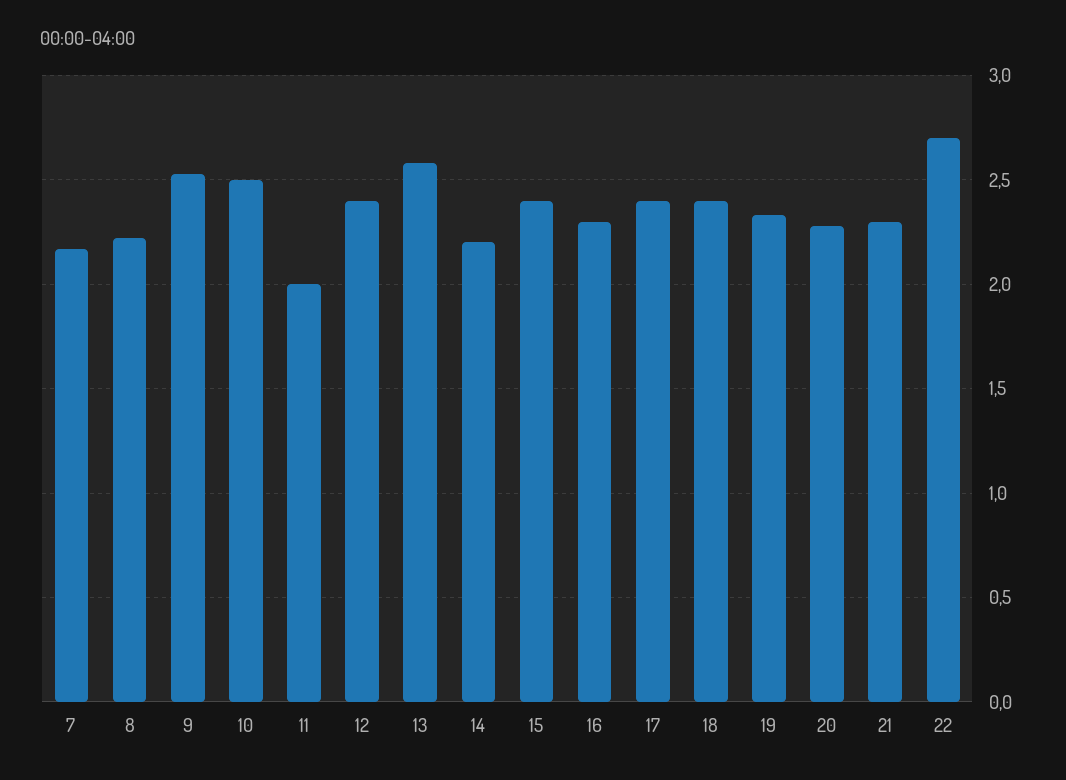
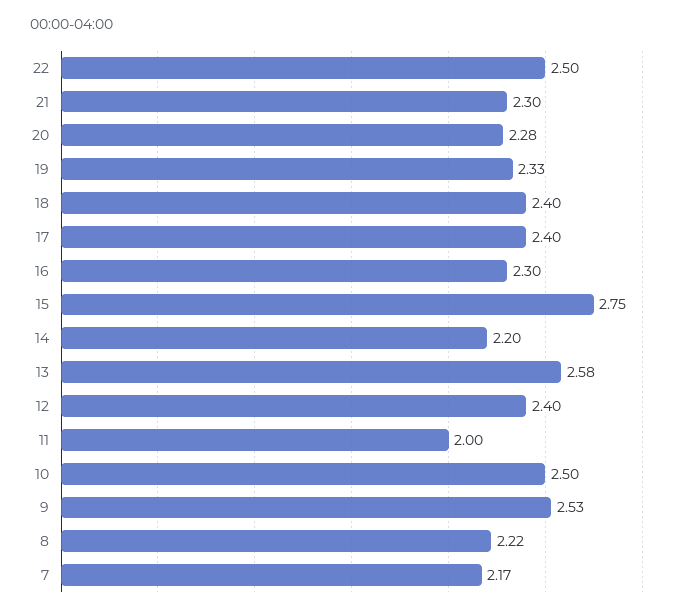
  {
    "7": 2.17,
    "8": 2.22,
    "9": 2.53,
    "10": 2.5,
    "11": 2,
    "12": 2.4,
    "13": 2.58,
    "14": 2.2,
-   "15": 2.4,
+   "15": 2.75,
    "16": 2.3,
    "17": 2.4,
    "18": 2.4,
    "19": 2.33,
    "20": 2.28,
    "21": 2.3,
-   "22": 2.7
+   "22": 2.5
  }

